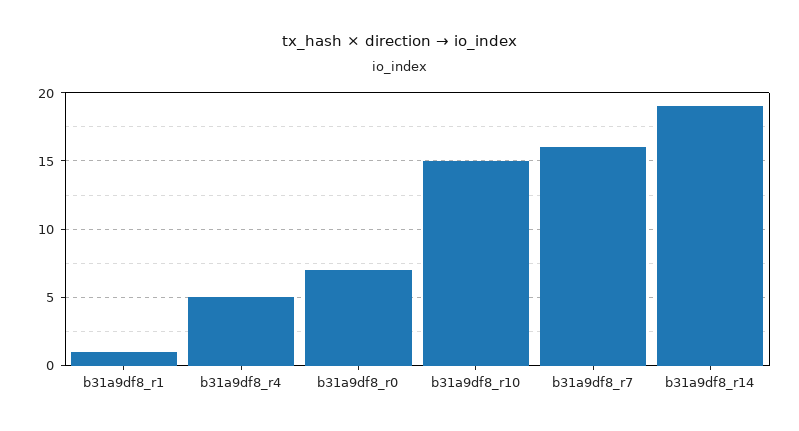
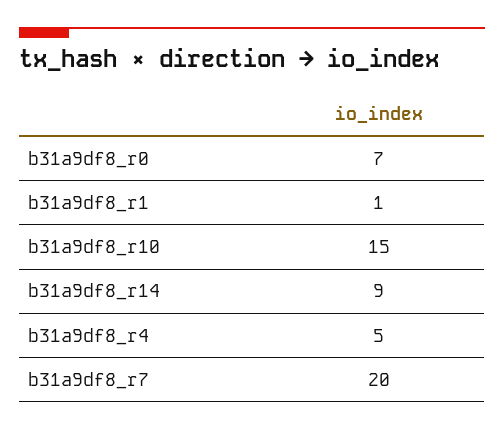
  {
    "b31a9df8_r1": 1,
    "b31a9df8_r4": 5,
    "b31a9df8_r0": 7,
    "b31a9df8_r10": 15,
-   "b31a9df8_r7": 16,
+   "b31a9df8_r7": 20,
-   "b31a9df8_r14": 19
+   "b31a9df8_r14": 9
  }

